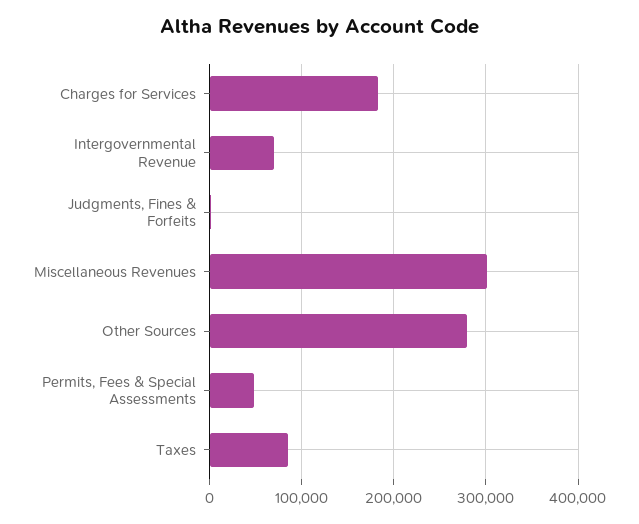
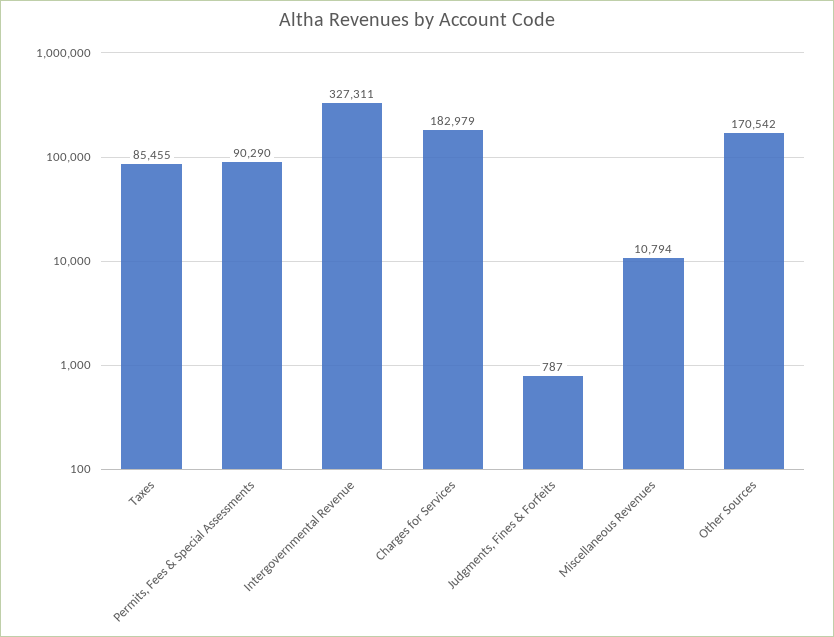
  {
    "Charges for Services": 182979,
-   "Intergovernmental Revenue": 70000,
+   "Intergovernmental Revenue": 327311,
    "Judgments, Fines & Forfeits": 787,
-   "Miscellaneous Revenues": 300000,
+   "Miscellaneous Revenues": 10794,
-   "Other Sources": 280000,
+   "Other Sources": 170542,
-   "Permits, Fees & Special Assessments": 50000,
+   "Permits, Fees & Special Assessments": 90290,
    "Taxes": 85455
  }

